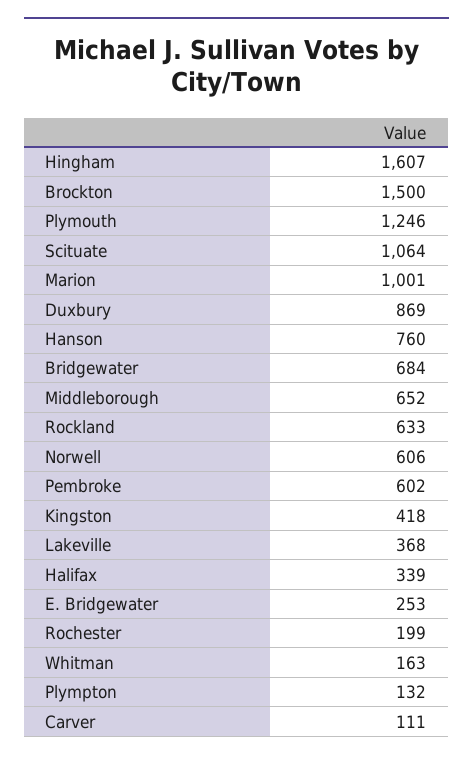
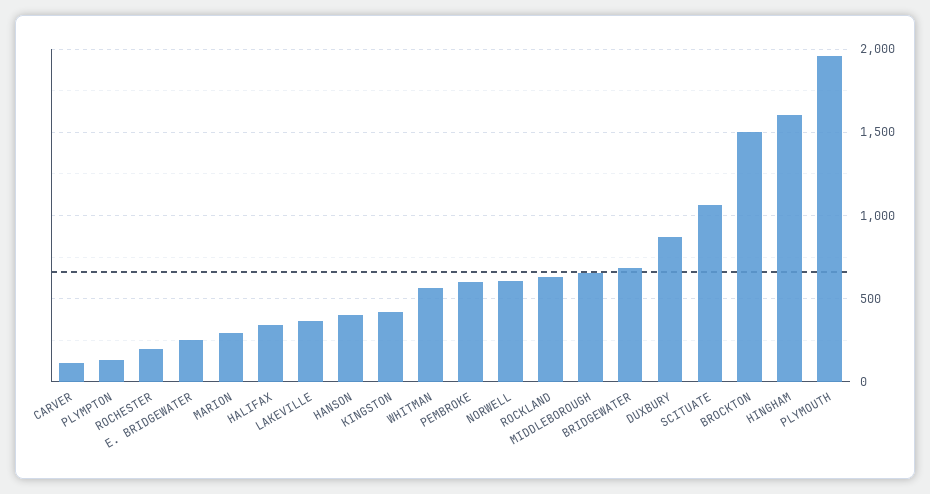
  {
    "Hingham": 1607,
    "Brockton": 1500,
-   "Plymouth": 1246,
+   "Plymouth": 1950,
    "Scituate": 1064,
-   "Marion": 1001,
+   "Marion": 300,
    "Duxbury": 869,
-   "Hanson": 760,
+   "Hanson": 400,
    "Bridgewater": 684,
    "Middleborough": 652,
    "Rockland": 633,
    "Norwell": 606,
    "Pembroke": 602,
    "Kingston": 418,
    "Lakeville": 368,
    "Halifax": 339,
    "E. Bridgewater": 253,
    "Rochester": 199,
-   "Whitman": 163,
+   "Whitman": 550,
    "Plympton": 132,
    "Carver": 111
  }

